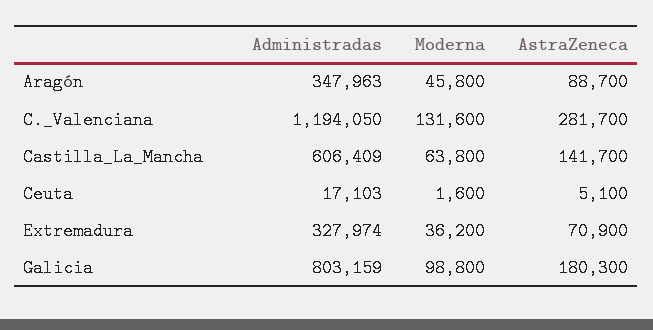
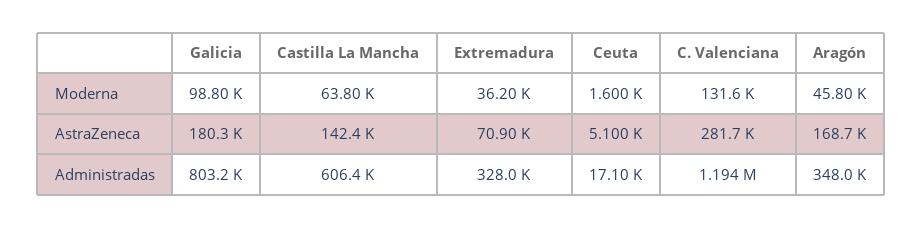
  {
    "Administradas": {
      "Aragón": 347963,
      "C._Valenciana": 1194050,
      "Castilla_La_Mancha": 606409,
      "Ceuta": 17103,
      "Extremadura": 327974,
      "Galicia": 803159
    },
    "Moderna": {
      "Aragón": 45800,
      "C._Valenciana": 131600,
      "Castilla_La_Mancha": 63800,
      "Ceuta": 1600,
      "Extremadura": 36200,
      "Galicia": 98800
    },
    "AstraZeneca": {
-     "Aragón": 88700,
+     "Aragón": 168700,
      "C._Valenciana": 281700,
-     "Castilla_La_Mancha": 141700,
+     "Castilla_La_Mancha": 142400,
      "Ceuta": 5100,
      "Extremadura": 70900,
      "Galicia": 180300
    }
  }

